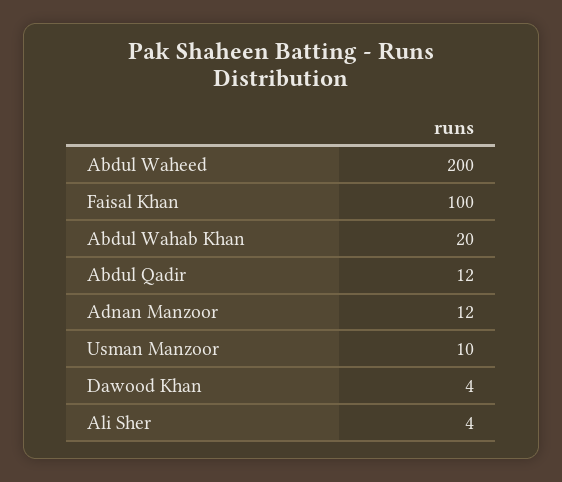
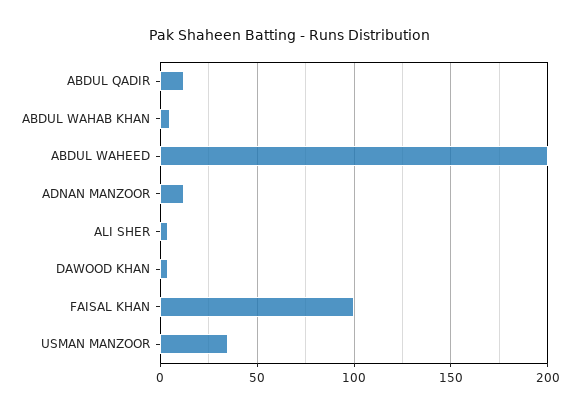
  {
    "Abdul Waheed": 200,
    "Faisal Khan": 100,
-   "Abdul Wahab Khan": 20,
+   "Abdul Wahab Khan": 5,
    "Abdul Qadir": 12,
    "Adnan Manzoor": 12,
-   "Usman Manzoor": 10,
+   "Usman Manzoor": 35,
    "Dawood Khan": 4,
    "Ali Sher": 4
  }

